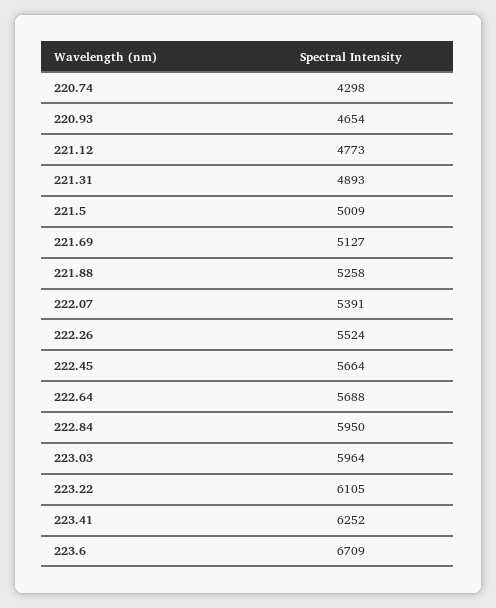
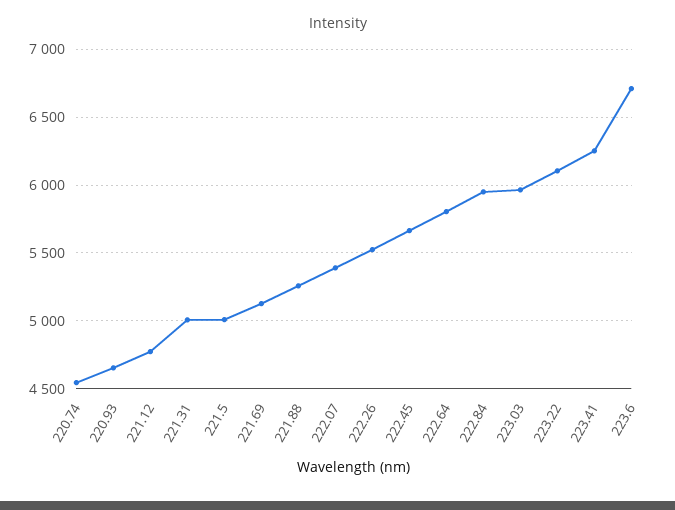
  {
-   "220.74": 4298,
+   "220.74": 4550,
    "220.93": 4654,
    "221.12": 4773,
-   "221.31": 4893,
+   "221.31": 5000,
    "221.5": 5009,
    "221.69": 5127,
    "221.88": 5258,
    "222.07": 5391,
    "222.26": 5524,
    "222.45": 5664,
-   "222.64": 5688,
+   "222.64": 5800,
    "222.84": 5950,
    "223.03": 5964,
    "223.22": 6105,
    "223.41": 6252,
    "223.6": 6709
  }

